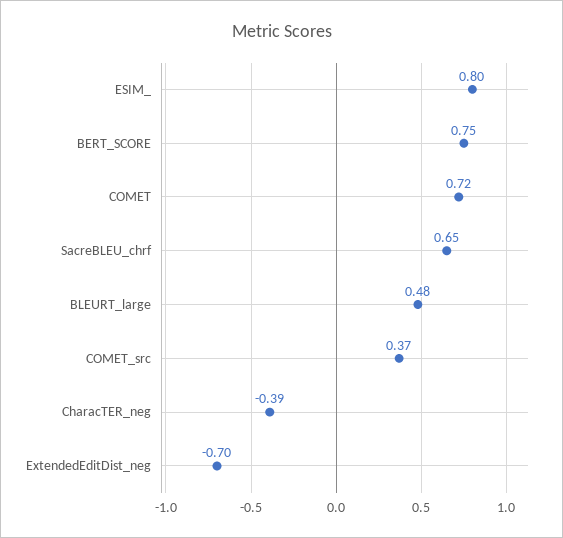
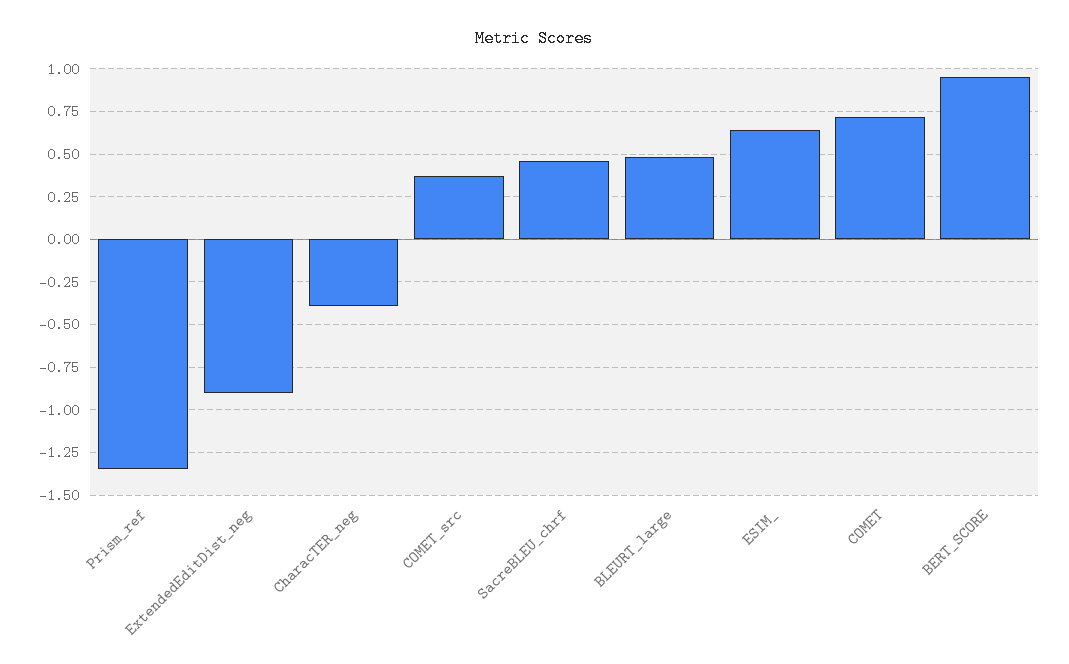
  {
-   "ESIM_": 0.8,
+   "ESIM_": 0.65,
-   "BERT_SCORE": 0.75,
+   "BERT_SCORE": 0.95,
    "COMET": 0.72,
-   "SacreBLEU_chrf": 0.65,
+   "SacreBLEU_chrf": 0.45,
    "BLEURT_large": 0.48,
    "COMET_src": 0.37,
    "CharacTER_neg": -0.39,
-   "ExtendedEditDist_neg": -0.7
+   "ExtendedEditDist_neg": -0.9,
+   "Prism_ref": -1.35
  }

